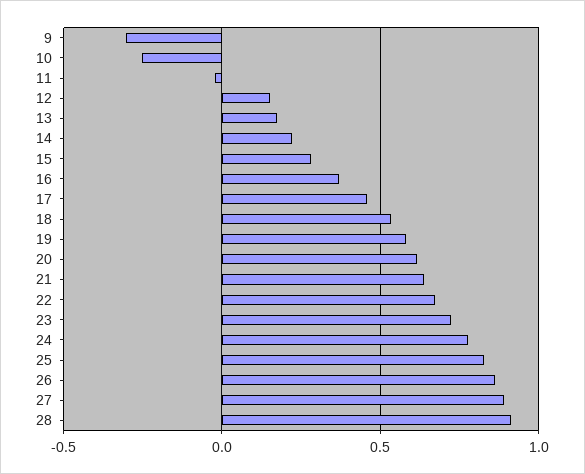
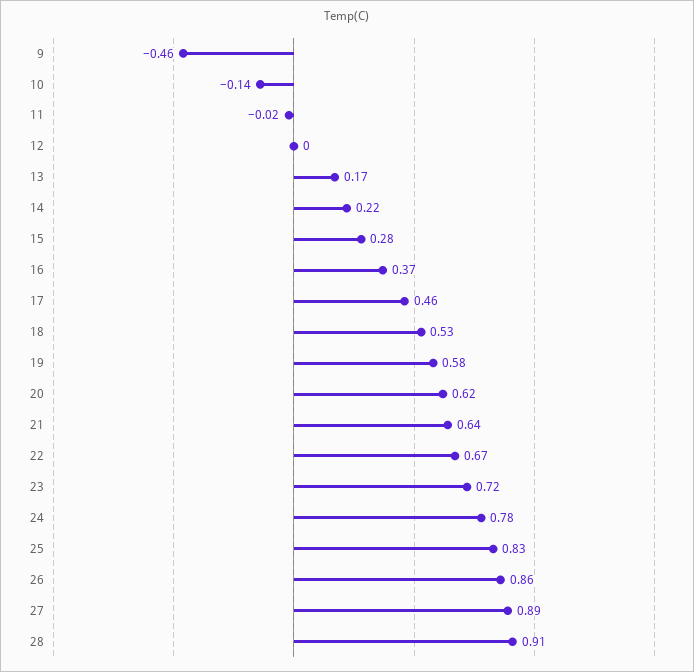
  {
-   "9": -0.3,
+   "9": -0.46,
-   "10": -0.25,
+   "10": -0.14,
    "11": -0.02,
-   "12": 0.15,
+   "12": 0,
    "13": 0.17,
    "14": 0.22,
    "15": 0.28,
    "16": 0.37,
    "17": 0.46,
    "18": 0.53,
    "19": 0.58,
    "20": 0.62,
    "21": 0.64,
    "22": 0.67,
    "23": 0.72,
    "24": 0.78,
    "25": 0.83,
    "26": 0.86,
    "27": 0.89,
    "28": 0.91
  }

